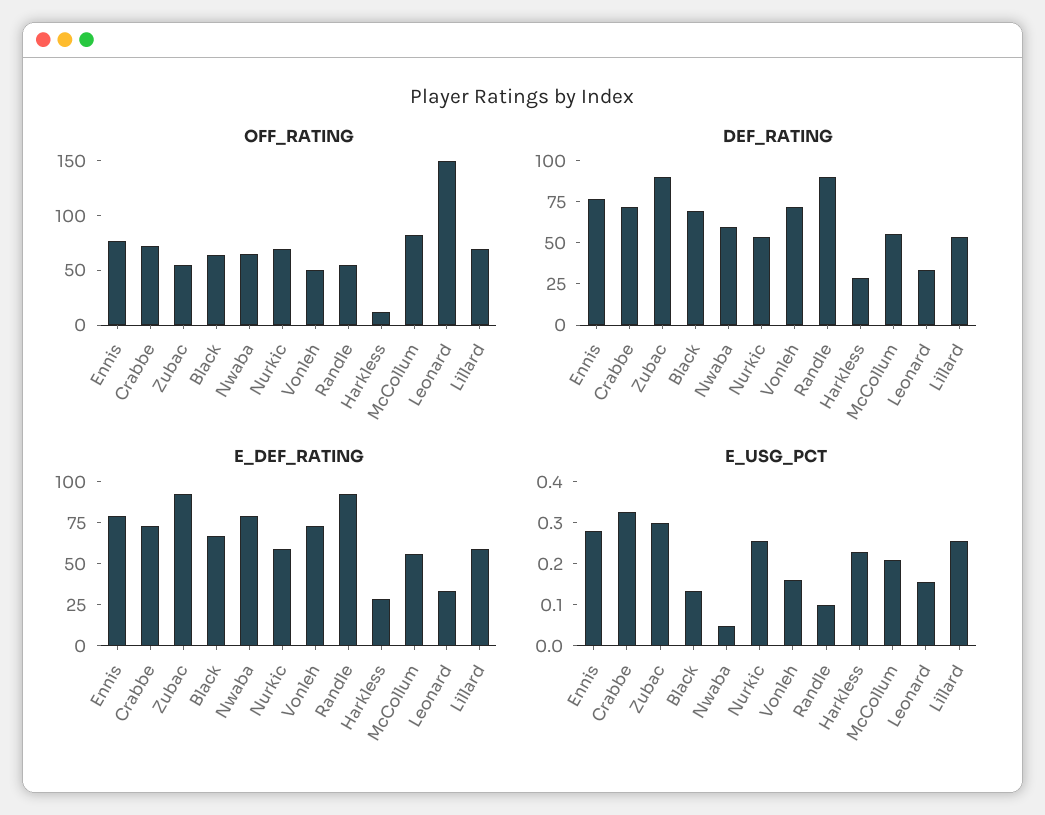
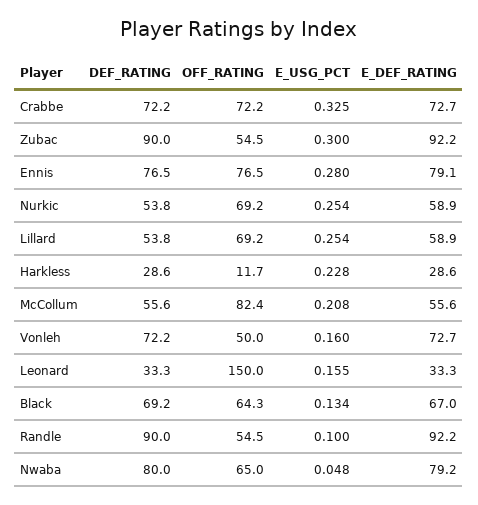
  {
    "OFF_RATING": {
      "Ennis": 76.5,
      "Crabbe": 72.2,
      "Zubac": 54.5,
      "Black": 64.3,
      "Nwaba": 65,
      "Nurkic": 69.2,
      "Vonleh": 50,
      "Randle": 54.5,
      "Harkless": 11.7,
      "McCollum": 82.4,
      "Leonard": 150,
      "Lillard": 69.2
    },
    "DEF_RATING": {
      "Ennis": 76.5,
      "Crabbe": 72.2,
      "Zubac": 90,
      "Black": 69.2,
-     "Nwaba": 60,
+     "Nwaba": 80,
      "Nurkic": 53.8,
      "Vonleh": 72.2,
      "Randle": 90,
      "Harkless": 28.6,
      "McCollum": 55.6,
      "Leonard": 33.3,
      "Lillard": 53.8
    },
    "E_DEF_RATING": {
      "Ennis": 79.1,
      "Crabbe": 72.7,
      "Zubac": 92.2,
      "Black": 67,
      "Nwaba": 79.2,
      "Nurkic": 58.9,
      "Vonleh": 72.7,
      "Randle": 92.2,
      "Harkless": 28.6,
      "McCollum": 55.6,
      "Leonard": 33.3,
      "Lillard": 58.9
    },
    "E_USG_PCT": {
      "Ennis": 0.28,
      "Crabbe": 0.325,
      "Zubac": 0.3,
      "Black": 0.134,
      "Nwaba": 0.048,
      "Nurkic": 0.254,
      "Vonleh": 0.16,
      "Randle": 0.1,
      "Harkless": 0.228,
      "McCollum": 0.208,
      "Leonard": 0.155,
      "Lillard": 0.254
    }
  }

